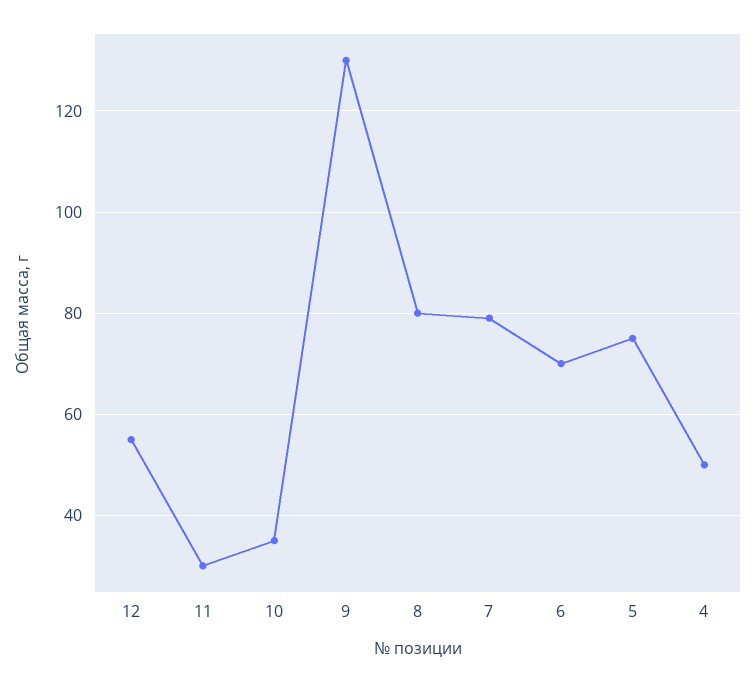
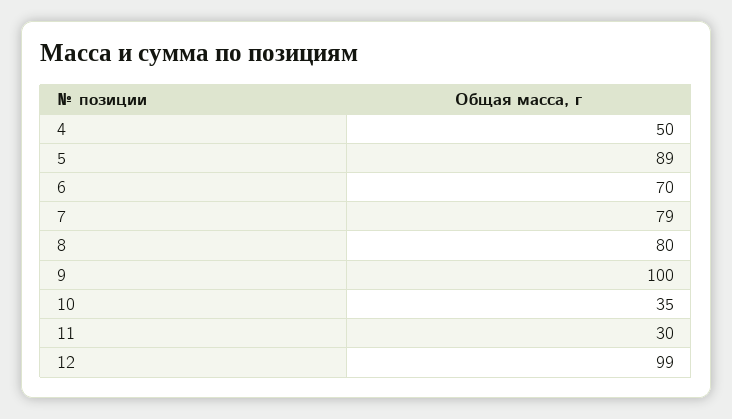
  {
-   "12": 55,
+   "12": 99,
    "11": 30,
    "10": 35,
-   "9": 130,
+   "9": 100,
    "8": 80,
    "7": 79,
    "6": 70,
-   "5": 75,
+   "5": 89,
    "4": 50
  }

